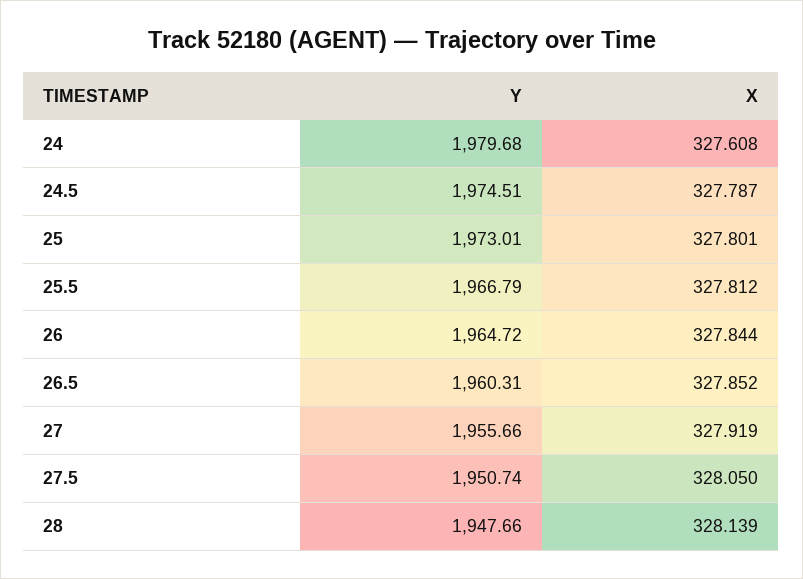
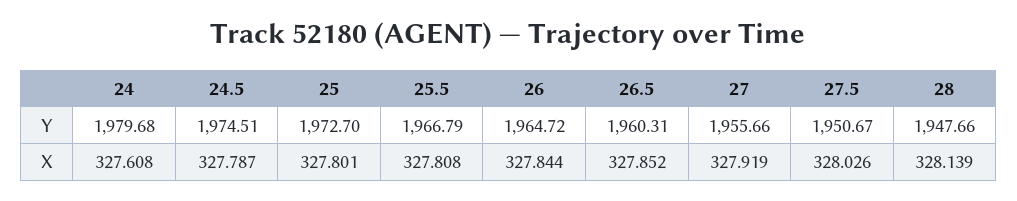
  {
    "Y": {
      "24": 1979.68,
      "24.5": 1974.51,
-     "25": 1973.01,
+     "25": 1972.7,
      "25.5": 1966.79,
      "26": 1964.72,
      "26.5": 1960.31,
      "27": 1955.66,
-     "27.5": 1950.74,
+     "27.5": 1950.67,
      "28": 1947.66
    },
    "X": {
      "24": 327.608,
      "24.5": 327.787,
      "25": 327.801,
-     "25.5": 327.812,
+     "25.5": 327.808,
      "26": 327.844,
      "26.5": 327.852,
      "27": 327.919,
-     "27.5": 328.05,
+     "27.5": 328.026,
      "28": 328.139
    }
  }

